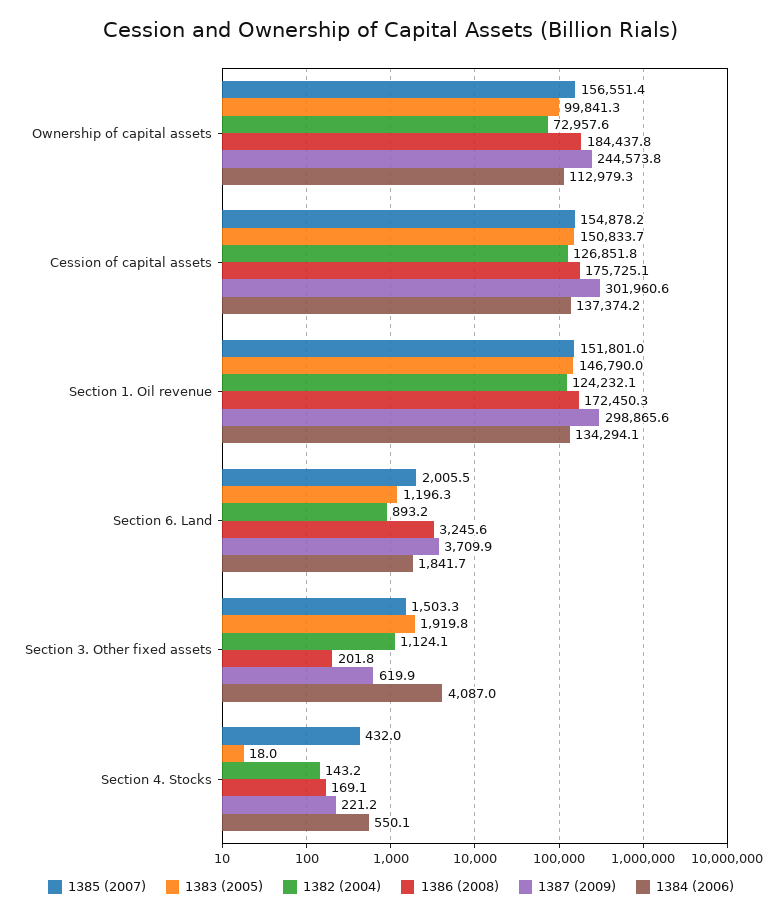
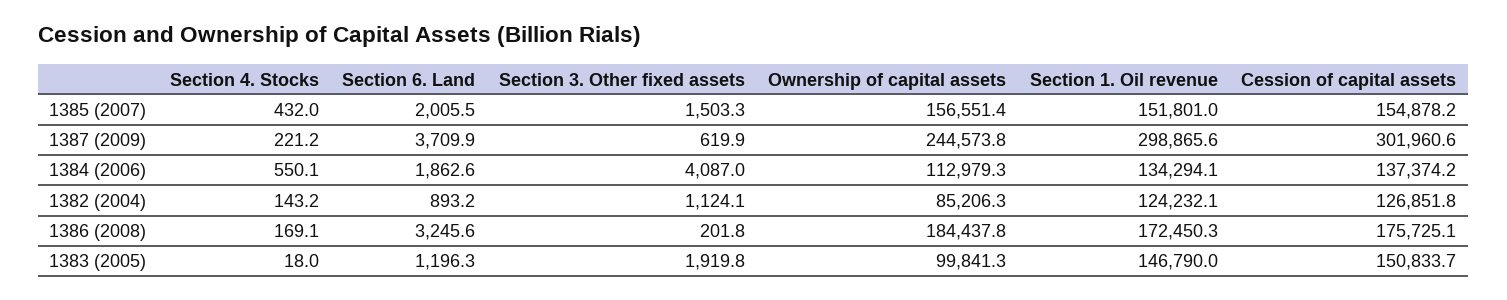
  {
    "1385 (2007)": {
      "Ownership of capital assets": 156551.4,
      "Cession of capital assets": 154878.2,
      "Section 1. Oil revenue": 151801,
      "Section 6. Land": 2005.5,
      "Section 3. Other fixed assets": 1503.3,
      "Section 4. Stocks": 432
    },
    "1383 (2005)": {
      "Ownership of capital assets": 99841.3,
      "Cession of capital assets": 150833.7,
      "Section 1. Oil revenue": 146790,
      "Section 6. Land": 1196.3,
      "Section 3. Other fixed assets": 1919.8,
      "Section 4. Stocks": 18
    },
    "1382 (2004)": {
-     "Ownership of capital assets": 72957.6,
+     "Ownership of capital assets": 85206.3,
      "Cession of capital assets": 126851.8,
      "Section 1. Oil revenue": 124232.1,
      "Section 6. Land": 893.2,
      "Section 3. Other fixed assets": 1124.1,
      "Section 4. Stocks": 143.2
    },
    "1386 (2008)": {
      "Ownership of capital assets": 184437.8,
      "Cession of capital assets": 175725.1,
      "Section 1. Oil revenue": 172450.3,
      "Section 6. Land": 3245.6,
      "Section 3. Other fixed assets": 201.8,
      "Section 4. Stocks": 169.1
    },
    "1387 (2009)": {
      "Ownership of capital assets": 244573.8,
      "Cession of capital assets": 301960.6,
      "Section 1. Oil revenue": 298865.6,
      "Section 6. Land": 3709.9,
      "Section 3. Other fixed assets": 619.9,
      "Section 4. Stocks": 221.2
    },
    "1384 (2006)": {
      "Ownership of capital assets": 112979.3,
      "Cession of capital assets": 137374.2,
      "Section 1. Oil revenue": 134294.1,
-     "Section 6. Land": 1841.7,
+     "Section 6. Land": 1862.6,
      "Section 3. Other fixed assets": 4087,
      "Section 4. Stocks": 550.1
    }
  }

